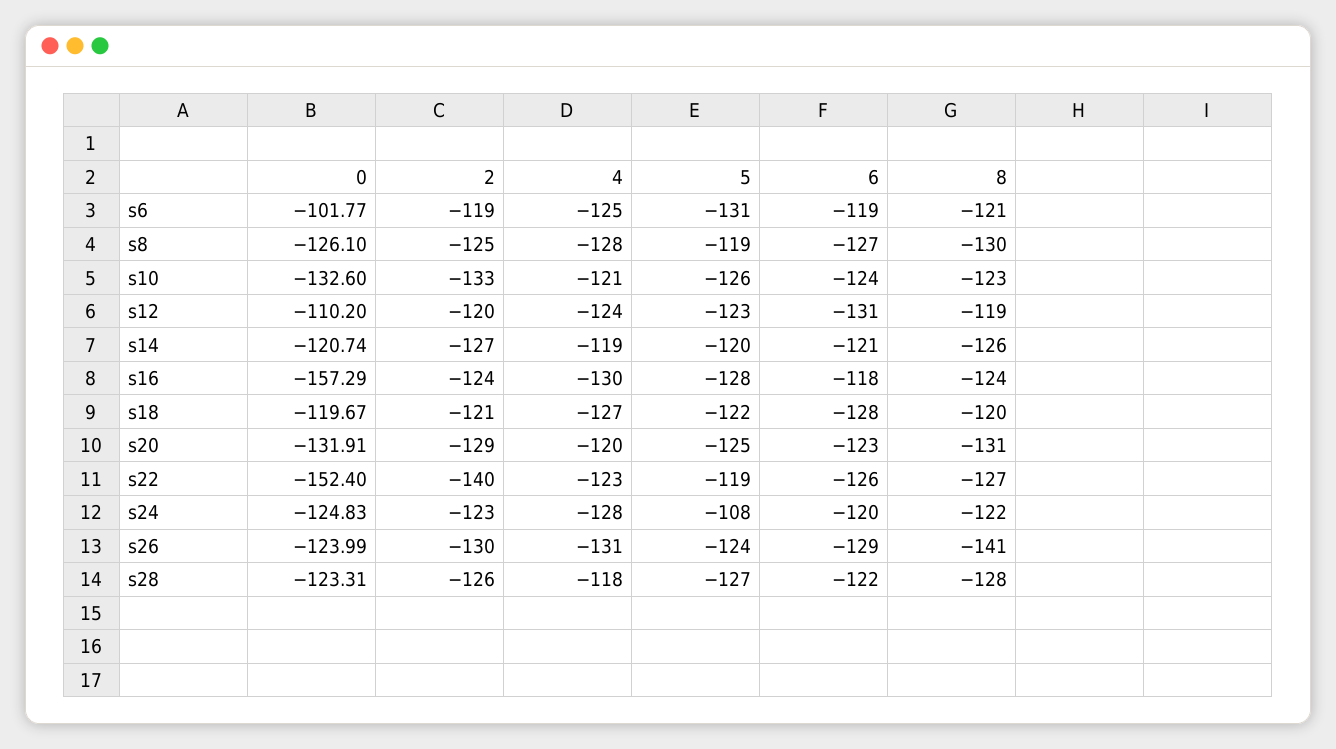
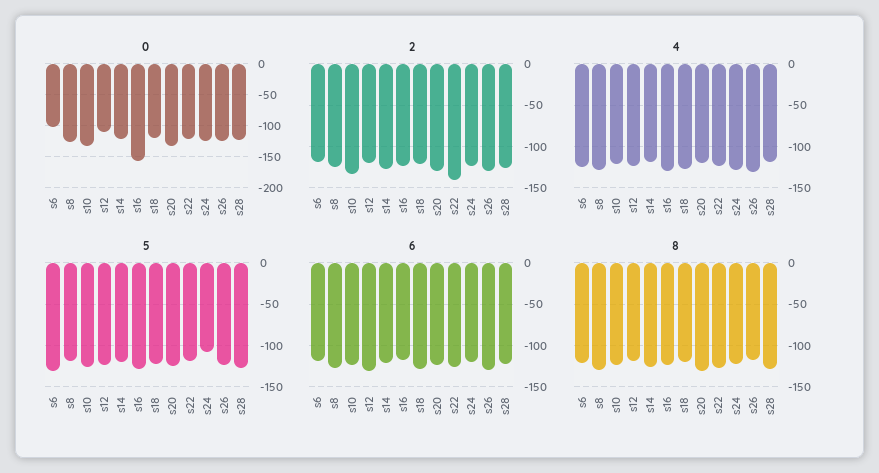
  {
    "0": {
      "s6": -101.77,
      "s8": -126.1,
      "s10": -132.6,
      "s12": -110.2,
      "s14": -120.74,
      "s16": -157.29,
      "s18": -119.67,
      "s20": -131.91,
-     "s22": -152.4,
+     "s22": -120,
      "s24": -124.83,
      "s26": -123.99,
      "s28": -123.31
    },
    "2": {
      "s6": -119,
      "s8": -125,
      "s10": -133,
      "s12": -120,
      "s14": -127,
      "s16": -124,
      "s18": -121,
      "s20": -129,
      "s22": -140,
      "s24": -123,
      "s26": -130,
      "s28": -126
    },
    "4": {
      "s6": -125,
      "s8": -128,
      "s10": -121,
      "s12": -124,
      "s14": -119,
      "s16": -130,
      "s18": -127,
      "s20": -120,
      "s22": -123,
      "s24": -128,
      "s26": -131,
      "s28": -118
    },
    "5": {
      "s6": -131,
      "s8": -119,
      "s10": -126,
      "s12": -123,
      "s14": -120,
      "s16": -128,
      "s18": -122,
      "s20": -125,
      "s22": -119,
      "s24": -108,
      "s26": -124,
      "s28": -127
    },
    "6": {
      "s6": -119,
      "s8": -127,
      "s10": -124,
      "s12": -131,
      "s14": -121,
      "s16": -118,
      "s18": -128,
      "s20": -123,
      "s22": -126,
      "s24": -120,
      "s26": -129,
      "s28": -122
    },
    "8": {
      "s6": -121,
      "s8": -130,
      "s10": -123,
      "s12": -119,
      "s14": -126,
      "s16": -124,
      "s18": -120,
      "s20": -131,
      "s22": -127,
      "s24": -122,
-     "s26": -141,
+     "s26": -120,
      "s28": -128
    }
  }

